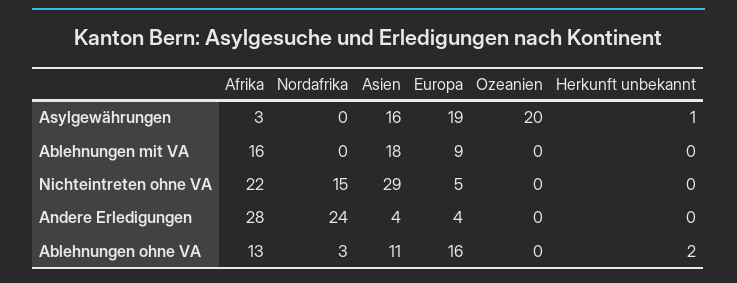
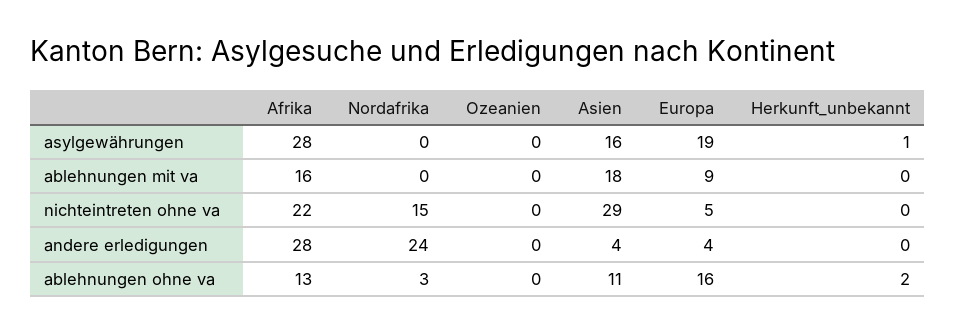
  {
    "Afrika": {
-     "Asylgewährungen": 3,
+     "Asylgewährungen": 28,
      "Ablehnungen mit VA": 16,
      "Nichteintreten ohne VA": 22,
      "Andere Erledigungen": 28,
      "Ablehnungen ohne VA": 13
    },
    "Nordafrika": {
      "Asylgewährungen": 0,
      "Ablehnungen mit VA": 0,
      "Nichteintreten ohne VA": 15,
      "Andere Erledigungen": 24,
      "Ablehnungen ohne VA": 3
    },
    "Asien": {
      "Asylgewährungen": 16,
      "Ablehnungen mit VA": 18,
      "Nichteintreten ohne VA": 29,
      "Andere Erledigungen": 4,
      "Ablehnungen ohne VA": 11
    },
    "Europa": {
      "Asylgewährungen": 19,
      "Ablehnungen mit VA": 9,
      "Nichteintreten ohne VA": 5,
      "Andere Erledigungen": 4,
      "Ablehnungen ohne VA": 16
    },
    "Ozeanien": {
-     "Asylgewährungen": 20,
+     "Asylgewährungen": 0,
      "Ablehnungen mit VA": 0,
      "Nichteintreten ohne VA": 0,
      "Andere Erledigungen": 0,
      "Ablehnungen ohne VA": 0
    },
    "Herkunft unbekannt": {
      "Asylgewährungen": 1,
      "Ablehnungen mit VA": 0,
      "Nichteintreten ohne VA": 0,
      "Andere Erledigungen": 0,
      "Ablehnungen ohne VA": 2
    }
  }

